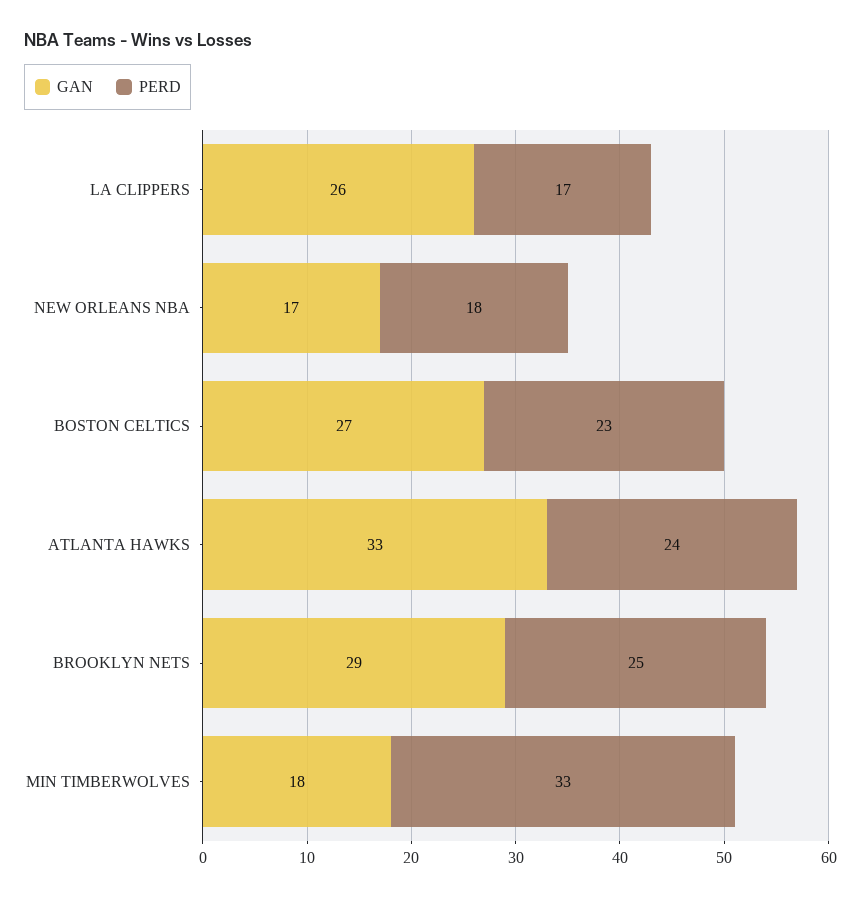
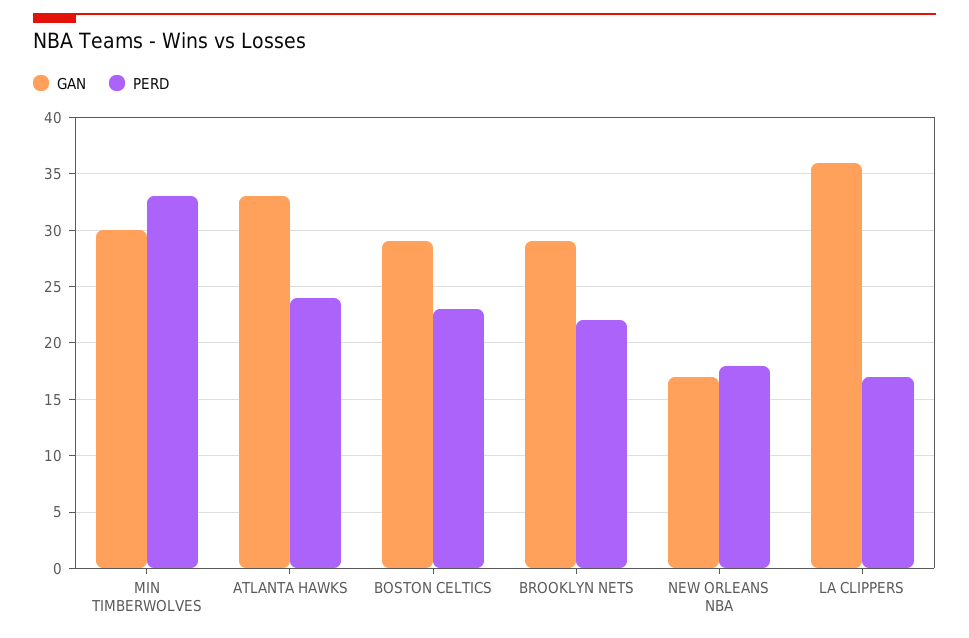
  {
    "GAN": {
-     "LA CLIPPERS": 26,
+     "LA CLIPPERS": 36,
      "NEW ORLEANS NBA": 17,
-     "BOSTON CELTICS": 27,
+     "BOSTON CELTICS": 29,
      "ATLANTA HAWKS": 33,
      "BROOKLYN NETS": 29,
-     "MIN TIMBERWOLVES": 18
+     "MIN TIMBERWOLVES": 30
    },
    "PERD": {
      "LA CLIPPERS": 17,
      "NEW ORLEANS NBA": 18,
      "BOSTON CELTICS": 23,
      "ATLANTA HAWKS": 24,
-     "BROOKLYN NETS": 25,
+     "BROOKLYN NETS": 22,
      "MIN TIMBERWOLVES": 33
    }
  }

